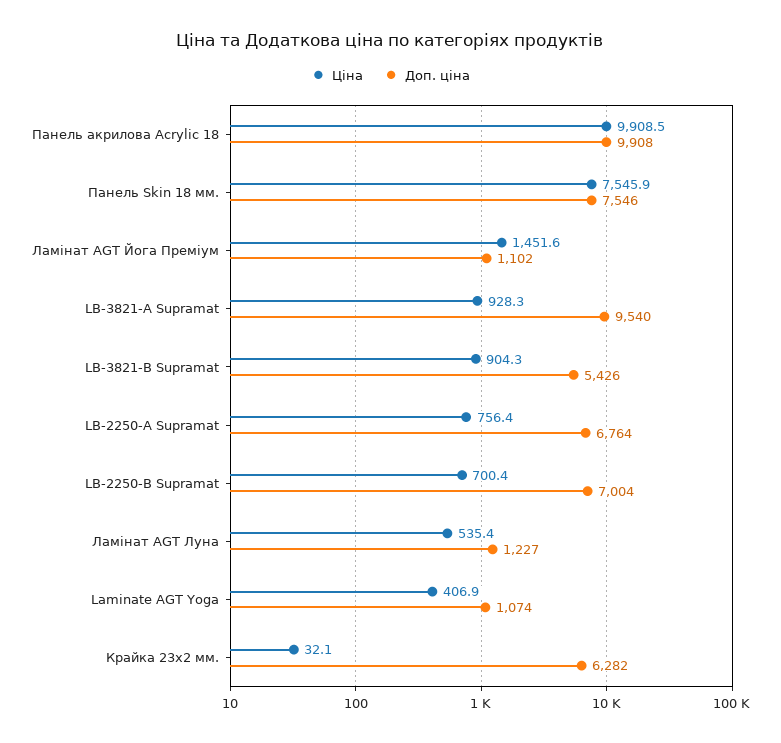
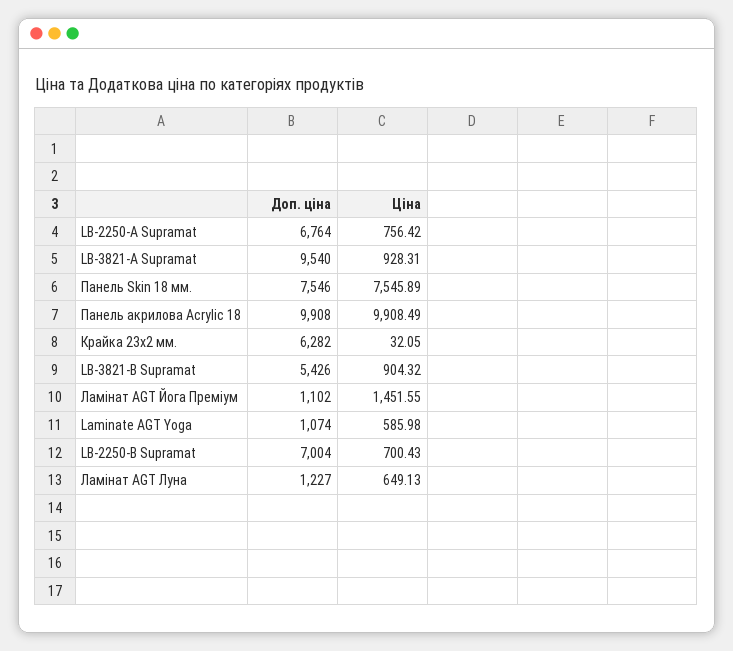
  {
    "Ціна": {
      "Панель акрилова Acrylic 18": 9908.49,
      "Панель Skin 18 мм.": 7545.89,
      "Ламінат AGT Йога Преміум": 1451.55,
      "LB-3821-А Supramat": 928.31,
      "LB-3821-В Supramat": 904.32,
      "LB-2250-А Supramat": 756.42,
      "LB-2250-В Supramat": 700.43,
-     "Ламінат AGT Луна": 535.4,
+     "Ламінат AGT Луна": 649.13,
-     "Laminate AGT Yoga": 406.9,
+     "Laminate AGT Yoga": 585.98,
      "Крайка 23x2 мм.": 32.05
    },
    "Доп. ціна": {
      "Панель акрилова Acrylic 18": 9908,
      "Панель Skin 18 мм.": 7546,
      "Ламінат AGT Йога Преміум": 1102,
      "LB-3821-А Supramat": 9540,
      "LB-3821-В Supramat": 5426,
      "LB-2250-А Supramat": 6764,
      "LB-2250-В Supramat": 7004,
      "Ламінат AGT Луна": 1227,
      "Laminate AGT Yoga": 1074,
      "Крайка 23x2 мм.": 6282
    }
  }

